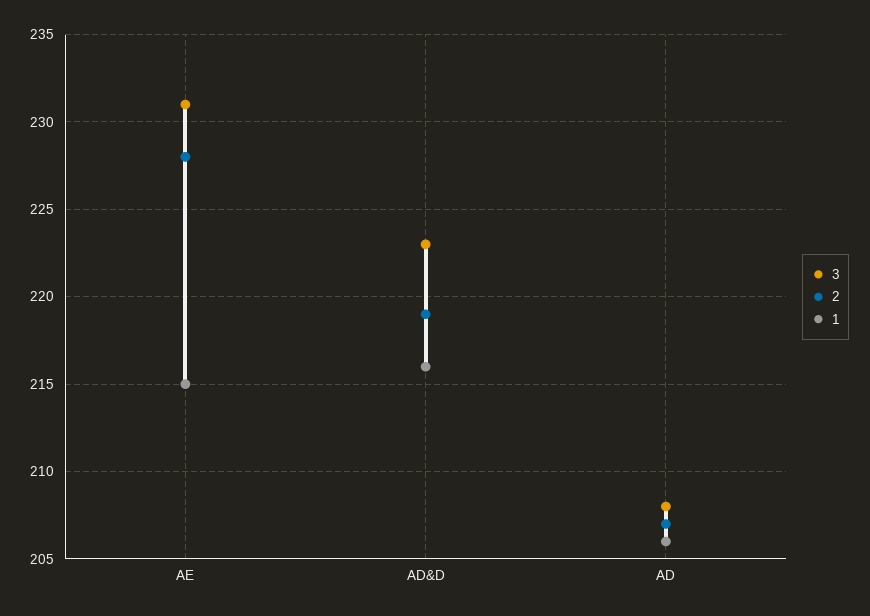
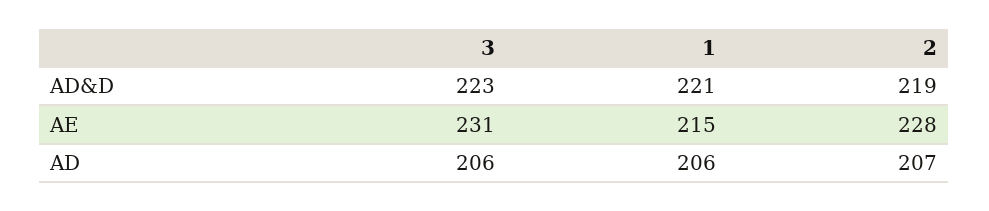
  {
    "3": {
      "AE": 231,
      "AD&D": 223,
-     "AD": 208
+     "AD": 206
    },
    "2": {
      "AE": 228,
      "AD&D": 219,
      "AD": 207
    },
    "1": {
      "AE": 215,
-     "AD&D": 216,
+     "AD&D": 221,
      "AD": 206
    }
  }

